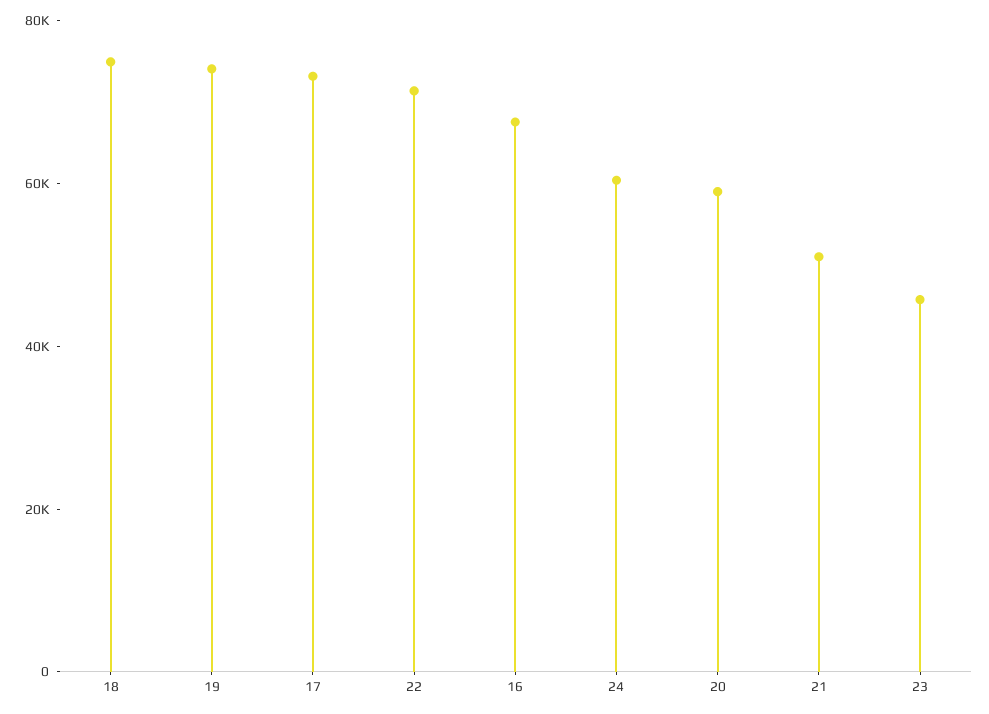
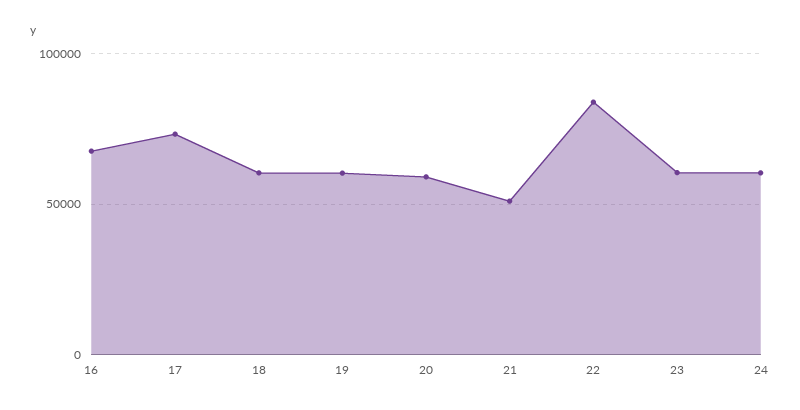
  {
-   "18": 75000,
+   "18": 60000,
-   "19": 75000,
+   "19": 60000,
    "17": 75000,
-   "22": 70000,
+   "22": 85000,
    "16": 70000,
    "24": 60000,
    "20": 60000,
    "21": 50000,
-   "23": 45000
+   "23": 60000
  }

